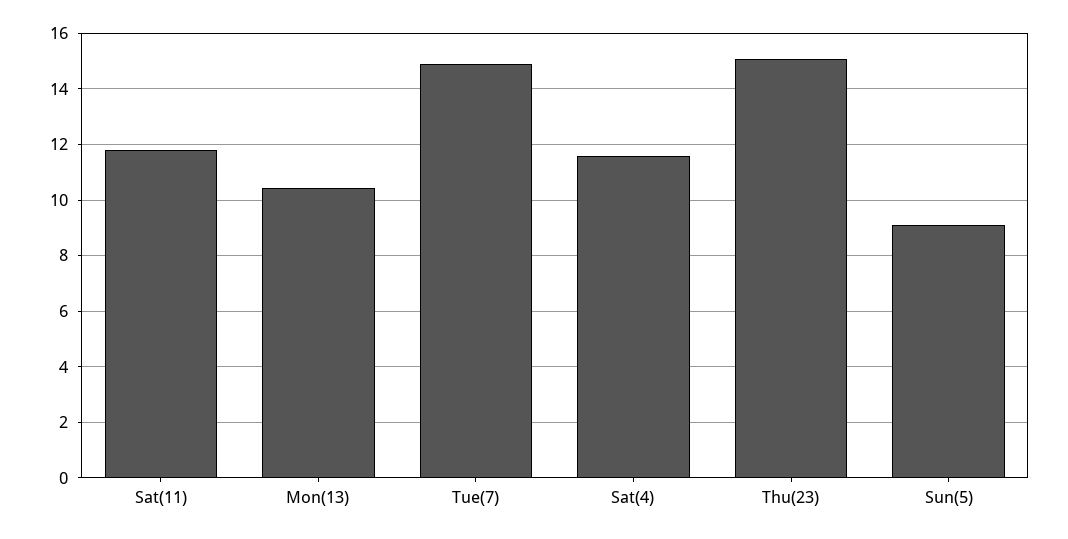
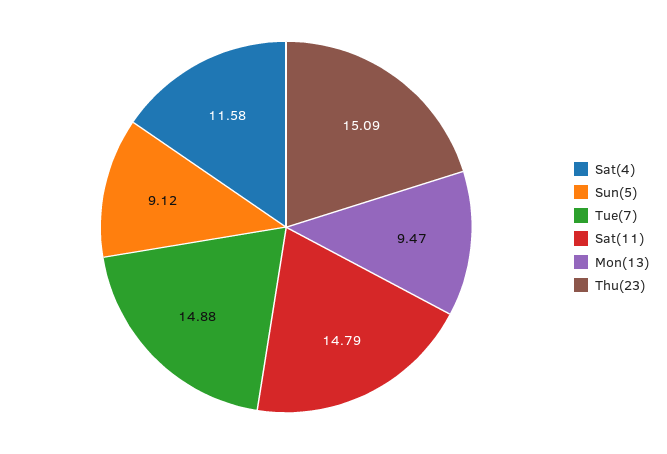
  {
-   "Sat(11)": 11.75,
+   "Sat(11)": 14.79,
-   "Mon(13)": 10.5,
+   "Mon(13)": 9.47,
    "Tue(7)": 14.88,
    "Sat(4)": 11.58,
    "Thu(23)": 15.09,
    "Sun(5)": 9.12
  }

